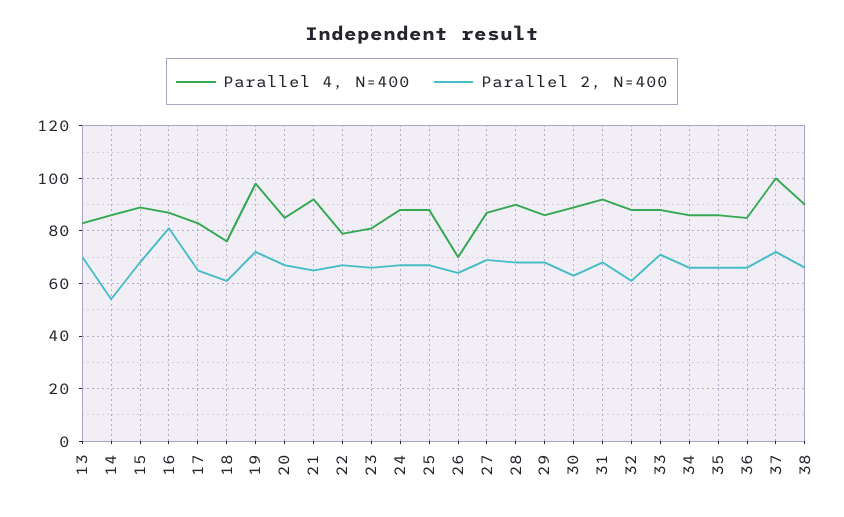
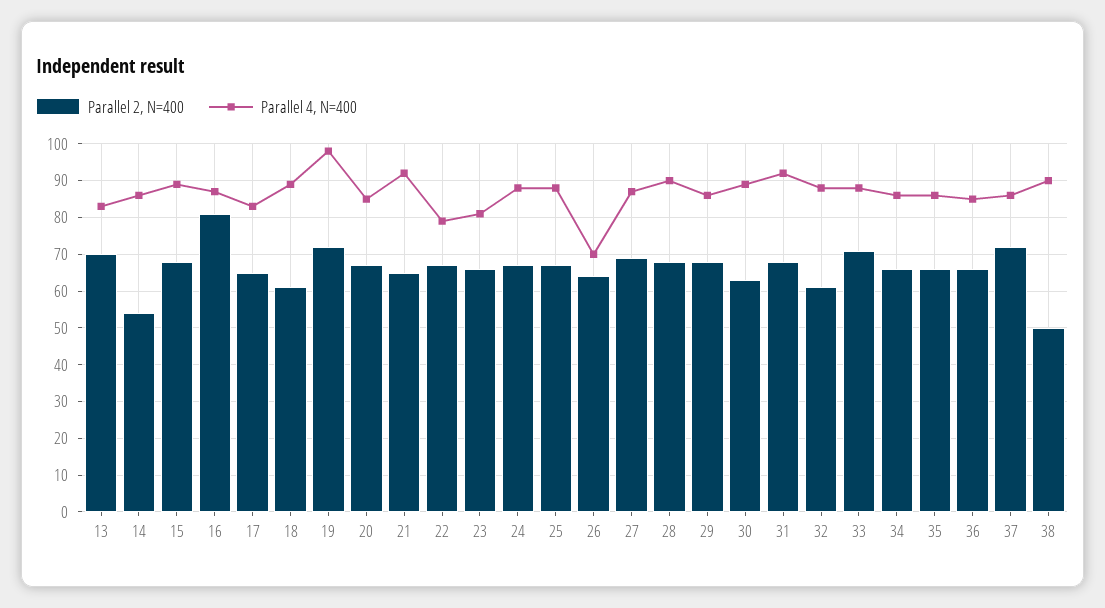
  {
    "Parallel 4, N=400": {
      "13": 85,
      "14": 85,
      "15": 90,
      "16": 85,
      "17": 85,
-     "18": 75,
+     "18": 90,
      "19": 100,
      "20": 85,
      "21": 90,
      "22": 80,
      "23": 80,
      "24": 90,
      "25": 90,
      "26": 70,
      "27": 85,
      "28": 90,
      "29": 85,
      "30": 90,
      "31": 90,
      "32": 90,
      "33": 90,
      "34": 85,
      "35": 85,
      "36": 85,
-     "37": 100,
+     "37": 85,
      "38": 90
    },
    "Parallel 2, N=400": {
      "13": 70,
      "14": 55,
      "15": 70,
      "16": 80,
      "17": 65,
      "18": 60,
      "19": 70,
      "20": 65,
      "21": 65,
      "22": 65,
      "23": 65,
      "24": 65,
      "25": 65,
      "26": 65,
      "27": 70,
      "28": 70,
      "29": 70,
      "30": 65,
      "31": 70,
      "32": 60,
      "33": 70,
      "34": 65,
      "35": 65,
      "36": 65,
      "37": 70,
-     "38": 65
+     "38": 50
    }
  }

